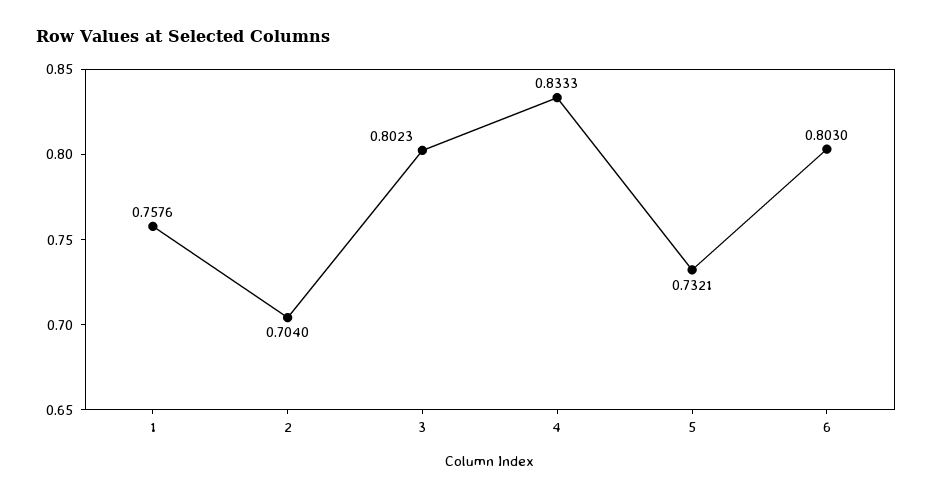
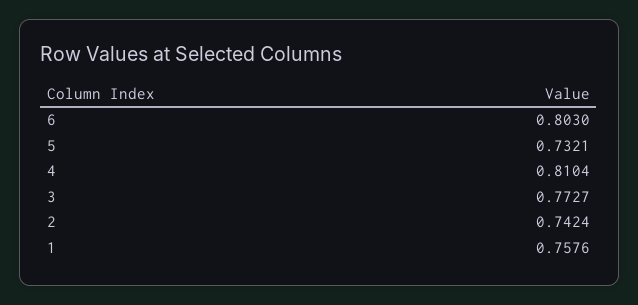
  {
    "1": 0.7576,
-   "2": 0.704,
+   "2": 0.7424,
-   "3": 0.8023,
+   "3": 0.7727,
-   "4": 0.8333,
+   "4": 0.8104,
    "5": 0.7321,
    "6": 0.803
  }

